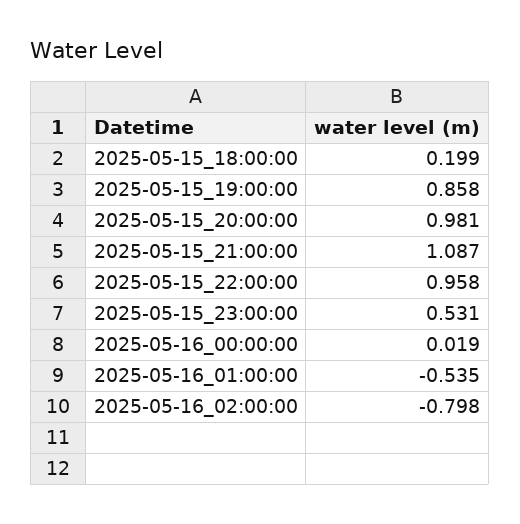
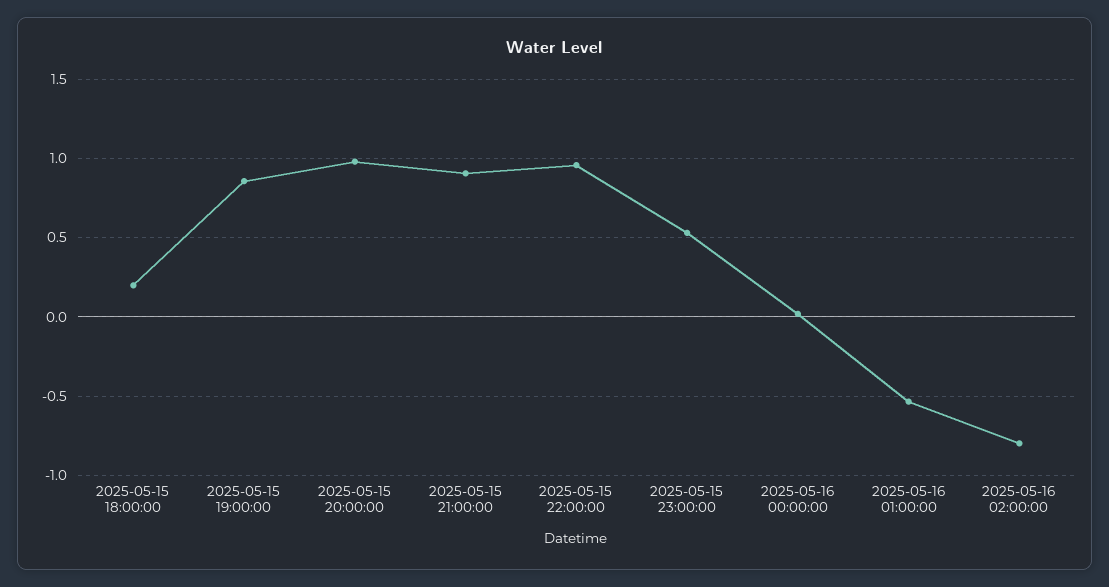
  {
    "2025-05-15_18:00:00": 0.199,
    "2025-05-15_19:00:00": 0.858,
    "2025-05-15_20:00:00": 0.981,
-   "2025-05-15_21:00:00": 1.087,
+   "2025-05-15_21:00:00": 0.9,
    "2025-05-15_22:00:00": 0.958,
    "2025-05-15_23:00:00": 0.531,
    "2025-05-16_00:00:00": 0.019,
    "2025-05-16_01:00:00": -0.535,
    "2025-05-16_02:00:00": -0.798
  }

